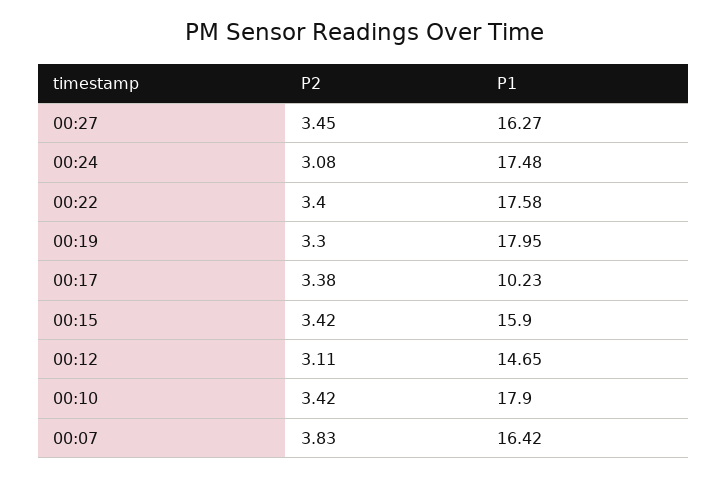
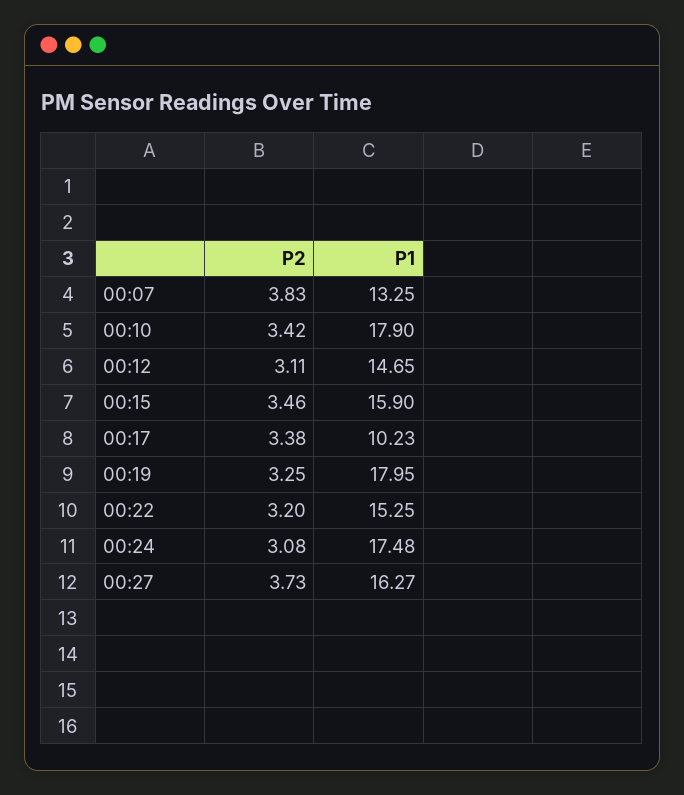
  {
    "P2": {
-     "00:27": 3.45,
+     "00:27": 3.73,
      "00:24": 3.08,
-     "00:22": 3.4,
+     "00:22": 3.2,
-     "00:19": 3.3,
+     "00:19": 3.25,
      "00:17": 3.38,
-     "00:15": 3.42,
+     "00:15": 3.46,
      "00:12": 3.11,
      "00:10": 3.42,
      "00:07": 3.83
    },
    "P1": {
      "00:27": 16.27,
      "00:24": 17.48,
-     "00:22": 17.58,
+     "00:22": 15.25,
      "00:19": 17.95,
      "00:17": 10.23,
      "00:15": 15.9,
      "00:12": 14.65,
      "00:10": 17.9,
-     "00:07": 16.42
+     "00:07": 13.25
    }
  }

